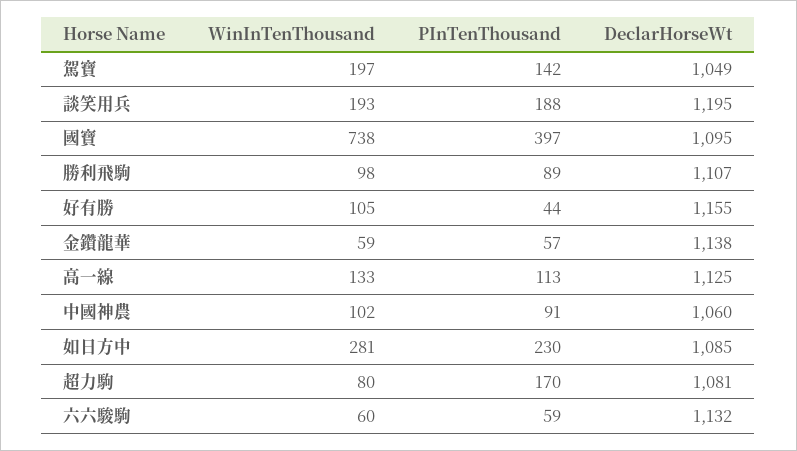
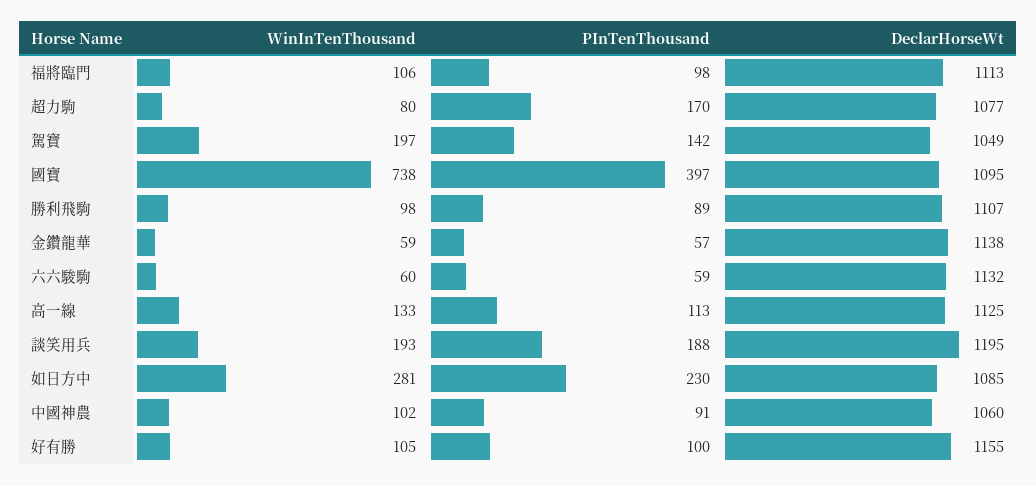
  {
    "WinInTenThousand": {
      "駕寶": 197,
      "談笑用兵": 193,
      "國寶": 738,
      "勝利飛駒": 98,
      "好有勝": 105,
      "金鑽龍華": 59,
      "高一線": 133,
      "中國神農": 102,
      "如日方中": 281,
      "超力駒": 80,
-     "六六駿駒": 60
+     "六六駿駒": 60,
+     "福將臨門": 106
    },
    "PInTenThousand": {
      "駕寶": 142,
      "談笑用兵": 188,
      "國寶": 397,
      "勝利飛駒": 89,
-     "好有勝": 44,
+     "好有勝": 100,
      "金鑽龍華": 57,
      "高一線": 113,
      "中國神農": 91,
      "如日方中": 230,
      "超力駒": 170,
-     "六六駿駒": 59
+     "六六駿駒": 59,
+     "福將臨門": 98
    },
    "DeclarHorseWt": {
      "駕寶": 1049,
      "談笑用兵": 1195,
      "國寶": 1095,
      "勝利飛駒": 1107,
      "好有勝": 1155,
      "金鑽龍華": 1138,
      "高一線": 1125,
      "中國神農": 1060,
      "如日方中": 1085,
-     "超力駒": 1081,
+     "超力駒": 1077,
-     "六六駿駒": 1132
+     "六六駿駒": 1132,
+     "福將臨門": 1113
    }
  }

